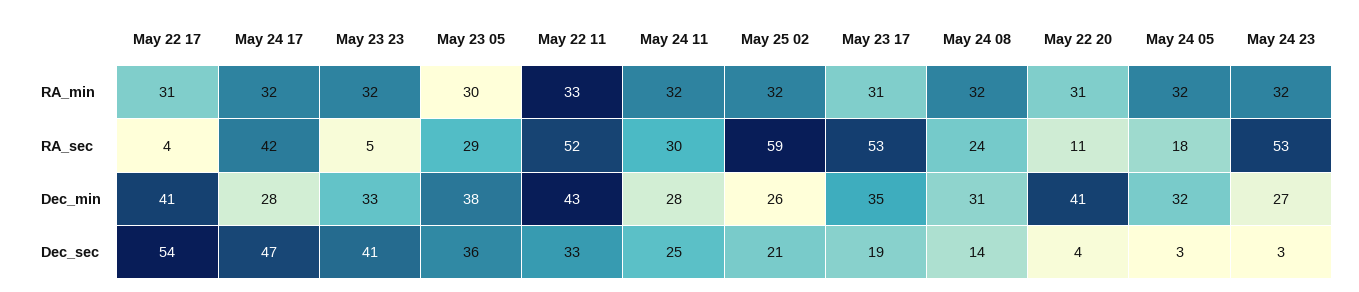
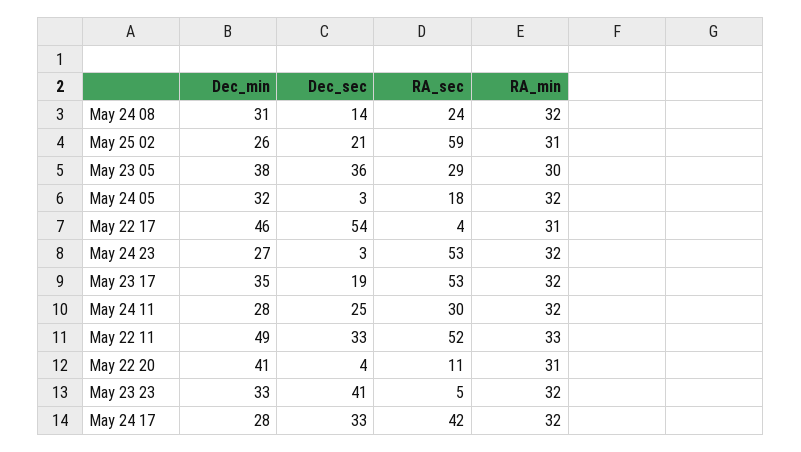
  {
    "May 22 17": {
      "RA_min": 31,
      "RA_sec": 4,
-     "Dec_min": 41,
+     "Dec_min": 46,
      "Dec_sec": 54
    },
    "May 24 17": {
      "RA_min": 32,
      "RA_sec": 42,
      "Dec_min": 28,
-     "Dec_sec": 47
+     "Dec_sec": 33
    },
    "May 23 23": {
      "RA_min": 32,
      "RA_sec": 5,
      "Dec_min": 33,
      "Dec_sec": 41
    },
    "May 23 05": {
      "RA_min": 30,
      "RA_sec": 29,
      "Dec_min": 38,
      "Dec_sec": 36
    },
    "May 22 11": {
      "RA_min": 33,
      "RA_sec": 52,
-     "Dec_min": 43,
+     "Dec_min": 49,
      "Dec_sec": 33
    },
    "May 24 11": {
      "RA_min": 32,
      "RA_sec": 30,
      "Dec_min": 28,
      "Dec_sec": 25
    },
    "May 25 02": {
-     "RA_min": 32,
+     "RA_min": 31,
      "RA_sec": 59,
      "Dec_min": 26,
      "Dec_sec": 21
    },
    "May 23 17": {
-     "RA_min": 31,
+     "RA_min": 32,
      "RA_sec": 53,
      "Dec_min": 35,
      "Dec_sec": 19
    },
    "May 24 08": {
      "RA_min": 32,
      "RA_sec": 24,
      "Dec_min": 31,
      "Dec_sec": 14
    },
    "May 22 20": {
      "RA_min": 31,
      "RA_sec": 11,
      "Dec_min": 41,
      "Dec_sec": 4
    },
    "May 24 05": {
      "RA_min": 32,
      "RA_sec": 18,
      "Dec_min": 32,
      "Dec_sec": 3
    },
    "May 24 23": {
      "RA_min": 32,
      "RA_sec": 53,
      "Dec_min": 27,
      "Dec_sec": 3
    }
  }

